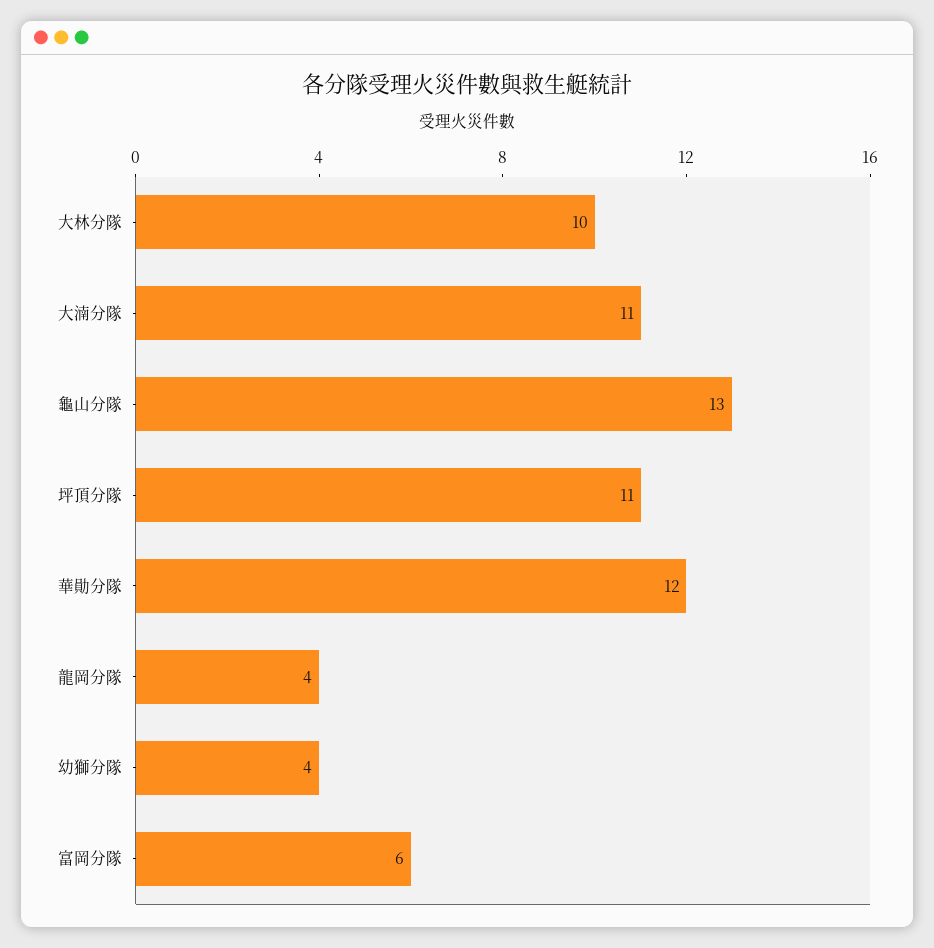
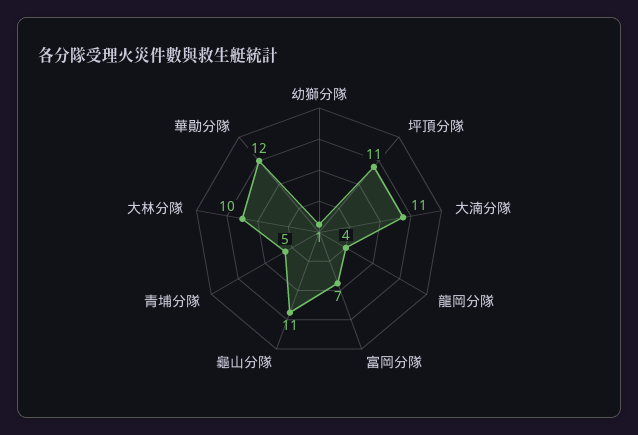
  {
    "大林分隊": 10,
    "大湳分隊": 11,
-   "龜山分隊": 13,
+   "龜山分隊": 11,
    "坪頂分隊": 11,
    "華勛分隊": 12,
    "龍岡分隊": 4,
-   "幼獅分隊": 4,
+   "幼獅分隊": 1,
-   "富岡分隊": 6
+   "富岡分隊": 7,
+   "青埔分隊": 5
  }

